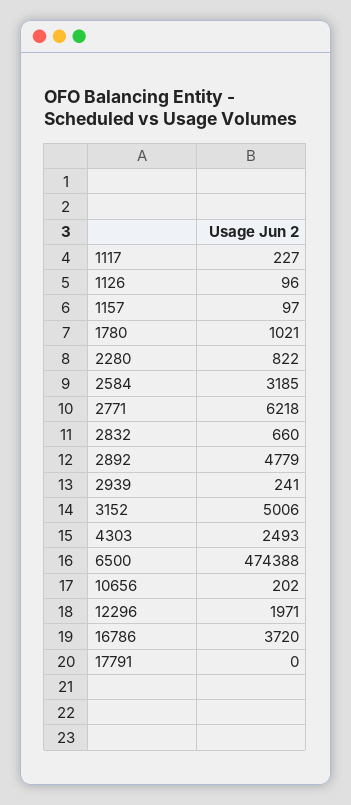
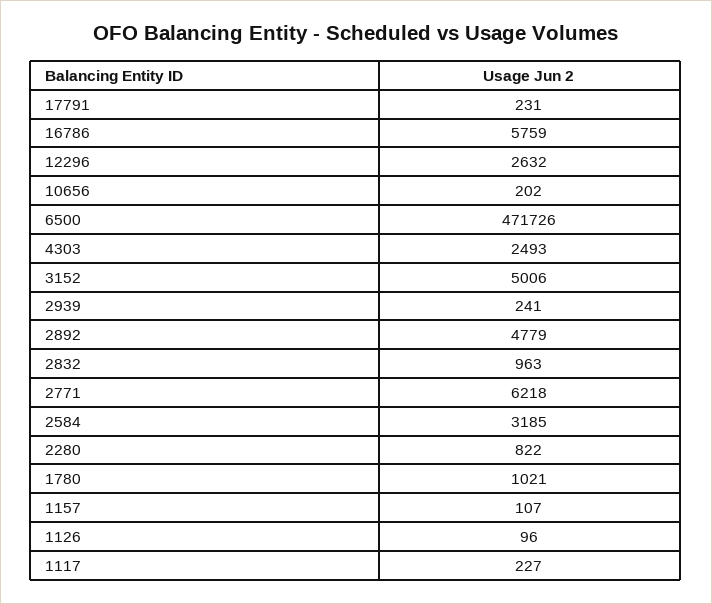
  {
    "1117": 227,
    "1126": 96,
-   "1157": 97,
+   "1157": 107,
    "1780": 1021,
    "2280": 822,
    "2584": 3185,
    "2771": 6218,
-   "2832": 660,
+   "2832": 963,
    "2892": 4779,
    "2939": 241,
    "3152": 5006,
    "4303": 2493,
-   "6500": 474388,
+   "6500": 471726,
    "10656": 202,
-   "12296": 1971,
+   "12296": 2632,
-   "16786": 3720,
+   "16786": 5759,
-   "17791": 0
+   "17791": 231
  }

